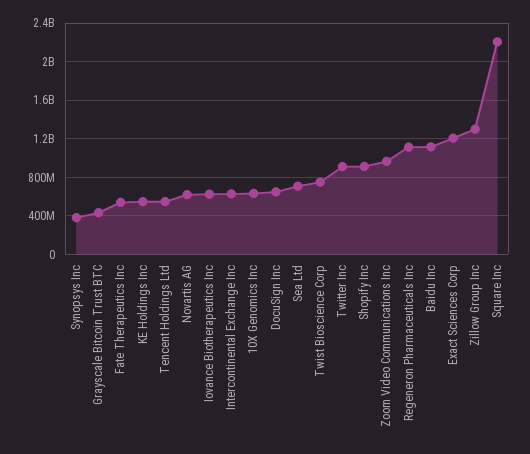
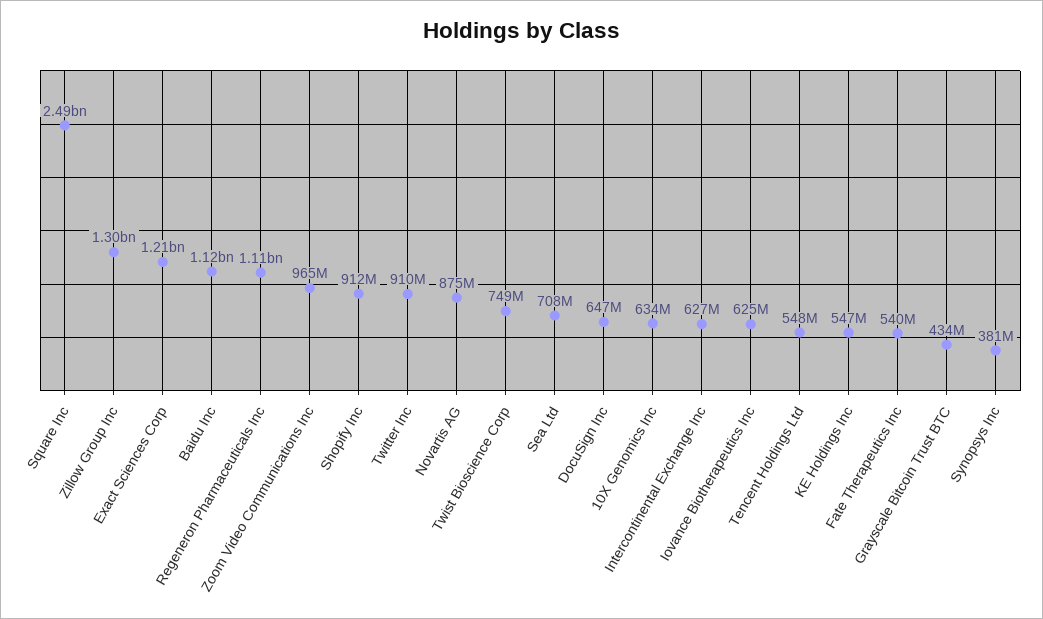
  {
    "Synopsys Inc": 381000000,
    "Grayscale Bitcoin Trust BTC": 434000000,
    "Fate Therapeutics Inc": 540000000,
    "KE Holdings Inc": 547000000,
    "Tencent Holdings Ltd": 548000000,
-   "Novartis AG": 600000000,
+   "Novartis AG": 875000000,
    "Iovance Biotherapeutics Inc": 625000000,
    "Intercontinental Exchange Inc": 627000000,
    "10X Genomics Inc": 634000000,
    "DocuSign Inc": 647000000,
    "Sea Ltd": 708000000,
    "Twist Bioscience Corp": 749000000,
    "Twitter Inc": 910000000,
    "Shopify Inc": 912000000,
    "Zoom Video Communications Inc": 965000000,
    "Regeneron Pharmaceuticals Inc": 1110000000,
    "Baidu Inc": 1120000000,
    "Exact Sciences Corp": 1210000000,
    "Zillow Group Inc": 1300000000,
-   "Square Inc": 2200000000
+   "Square Inc": 2490000000
  }

